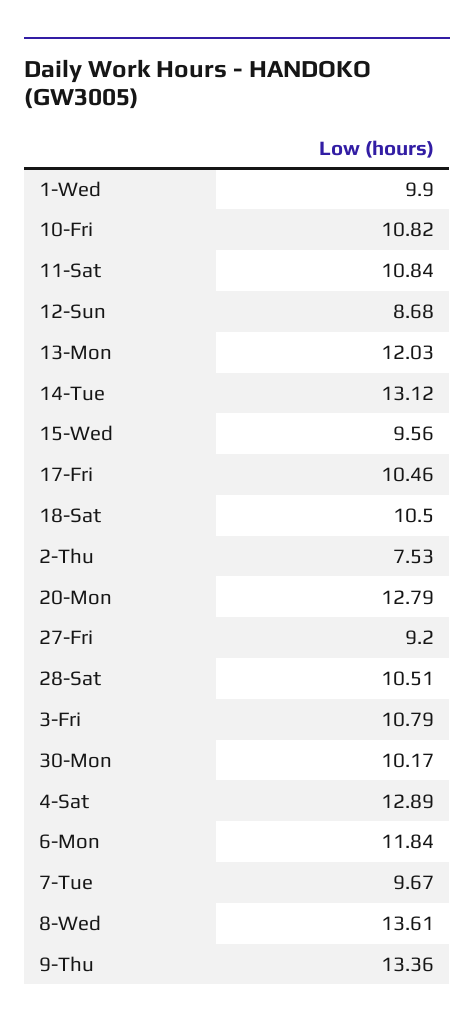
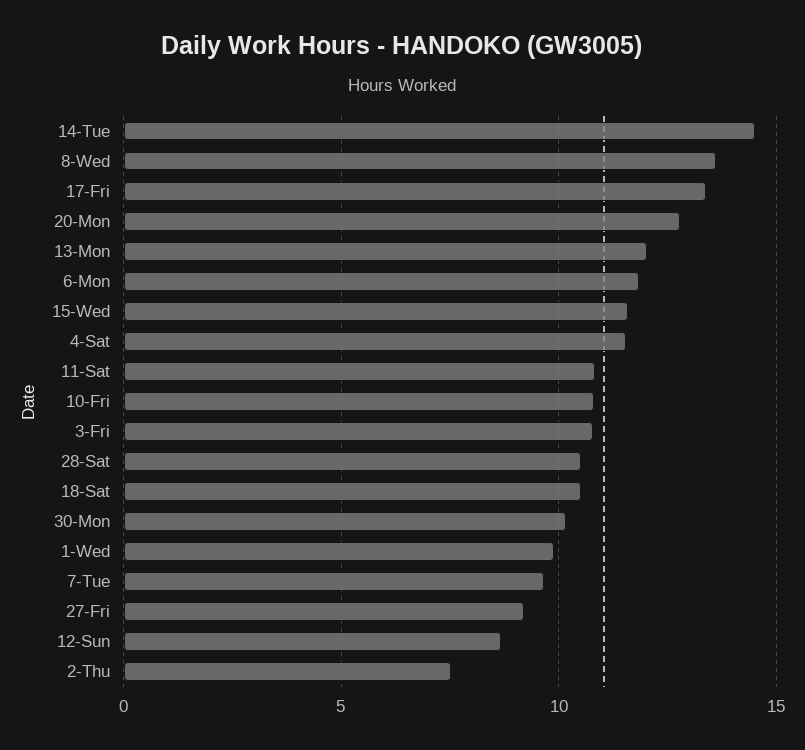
  {
    "1-Wed": 9.9,
    "10-Fri": 10.82,
    "11-Sat": 10.84,
    "12-Sun": 8.68,
    "13-Mon": 12.03,
-   "14-Tue": 13.12,
+   "14-Tue": 14.5,
-   "15-Wed": 9.56,
+   "15-Wed": 11.5,
-   "17-Fri": 10.46,
+   "17-Fri": 13.5,
    "18-Sat": 10.5,
    "2-Thu": 7.53,
    "20-Mon": 12.79,
    "27-Fri": 9.2,
    "28-Sat": 10.51,
    "3-Fri": 10.79,
    "30-Mon": 10.17,
-   "4-Sat": 12.89,
+   "4-Sat": 11.5,
    "6-Mon": 11.84,
    "7-Tue": 9.67,
-   "8-Wed": 13.61,
+   "8-Wed": 13.61
-   "9-Thu": 13.36
  }

